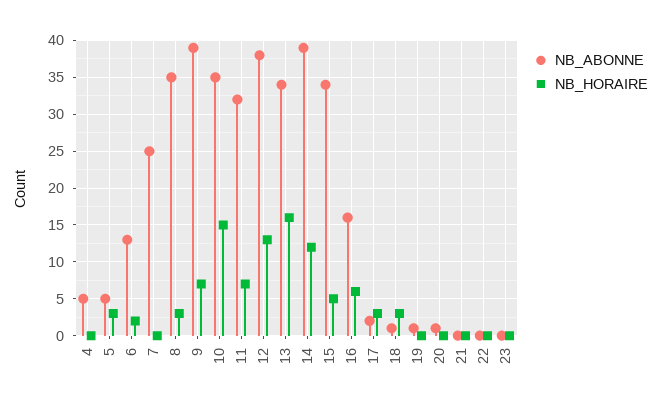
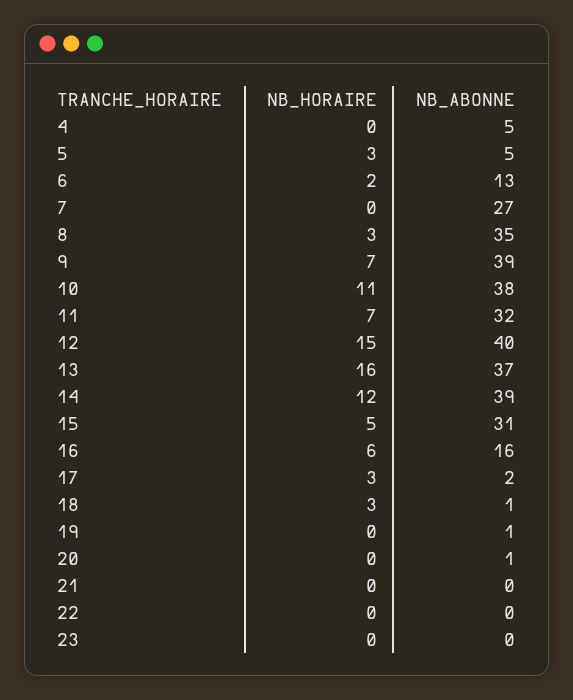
  {
    "NB_ABONNE": {
      "4": 5,
      "5": 5,
      "6": 13,
-     "7": 25,
+     "7": 27,
      "8": 35,
      "9": 39,
-     "10": 35,
+     "10": 38,
      "11": 32,
-     "12": 38,
+     "12": 40,
-     "13": 34,
+     "13": 37,
      "14": 39,
-     "15": 34,
+     "15": 31,
      "16": 16,
      "17": 2,
      "18": 1,
      "19": 1,
      "20": 1,
      "21": 0,
      "22": 0,
      "23": 0
    },
    "NB_HORAIRE": {
      "4": 0,
      "5": 3,
      "6": 2,
      "7": 0,
      "8": 3,
      "9": 7,
-     "10": 15,
+     "10": 11,
      "11": 7,
-     "12": 13,
+     "12": 15,
      "13": 16,
      "14": 12,
      "15": 5,
      "16": 6,
      "17": 3,
      "18": 3,
      "19": 0,
      "20": 0,
      "21": 0,
      "22": 0,
      "23": 0
    }
  }

